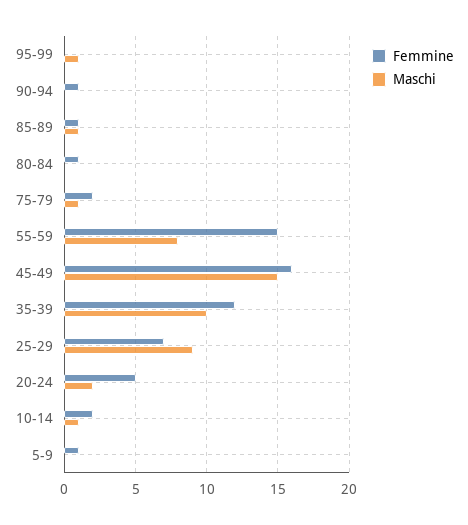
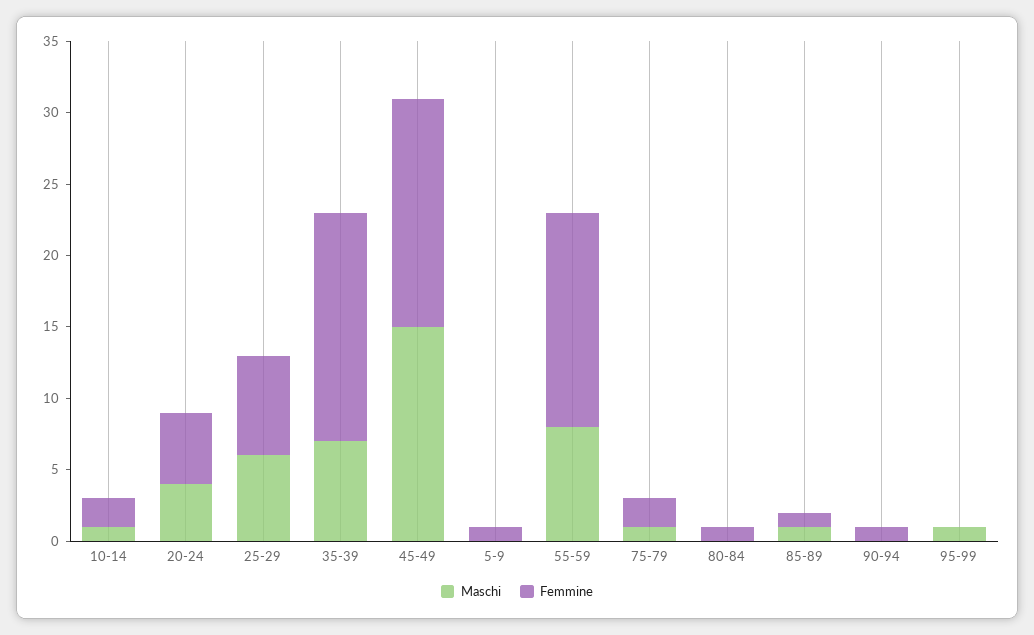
  {
    "Femmine": {
      "95-99": 0,
      "90-94": 1,
      "85-89": 1,
      "80-84": 1,
      "75-79": 2,
      "55-59": 15,
      "45-49": 16,
-     "35-39": 12,
+     "35-39": 16,
      "25-29": 7,
      "20-24": 5,
      "10-14": 2,
      "5-9": 1
    },
    "Maschi": {
      "95-99": 1,
      "90-94": 0,
      "85-89": 1,
      "80-84": 0,
      "75-79": 1,
      "55-59": 8,
      "45-49": 15,
-     "35-39": 10,
+     "35-39": 7,
-     "25-29": 9,
+     "25-29": 6,
-     "20-24": 2,
+     "20-24": 4,
      "10-14": 1,
      "5-9": 0
    }
  }

